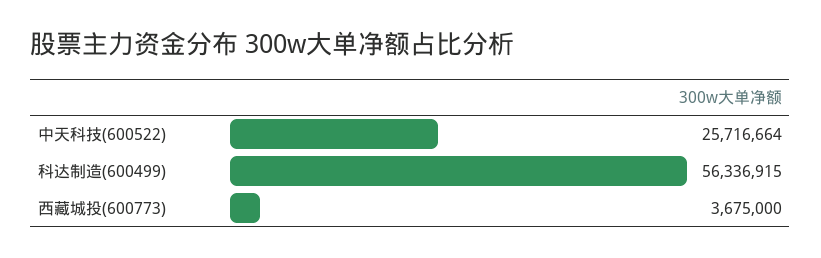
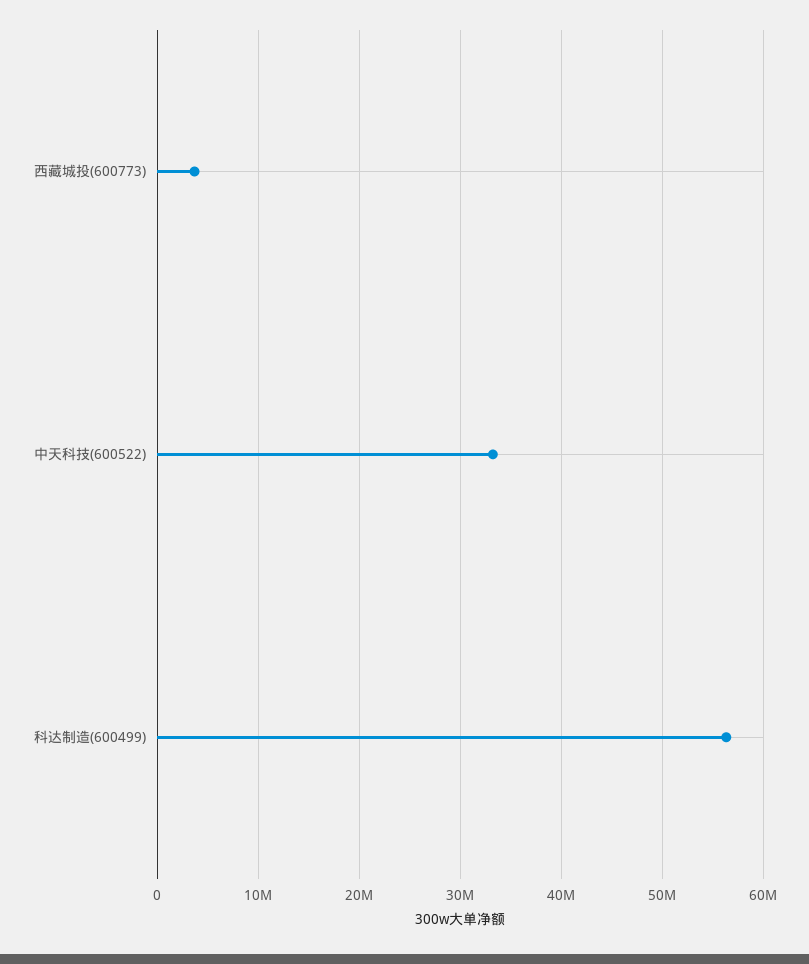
  {
-   "中天科技(600522)": 25716664,
+   "中天科技(600522)": 33000000,
    "科达制造(600499)": 56336915,
    "西藏城投(600773)": 3675000
  }

